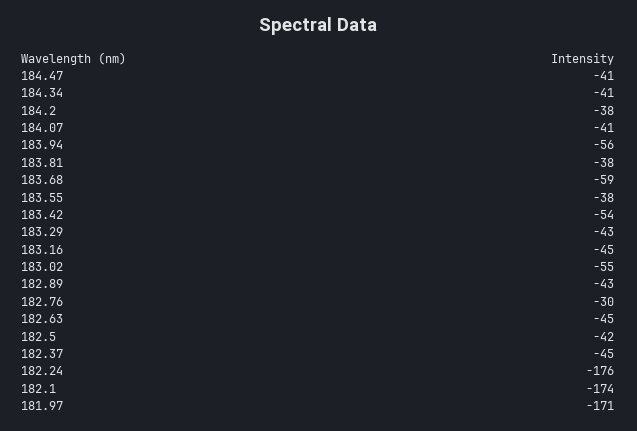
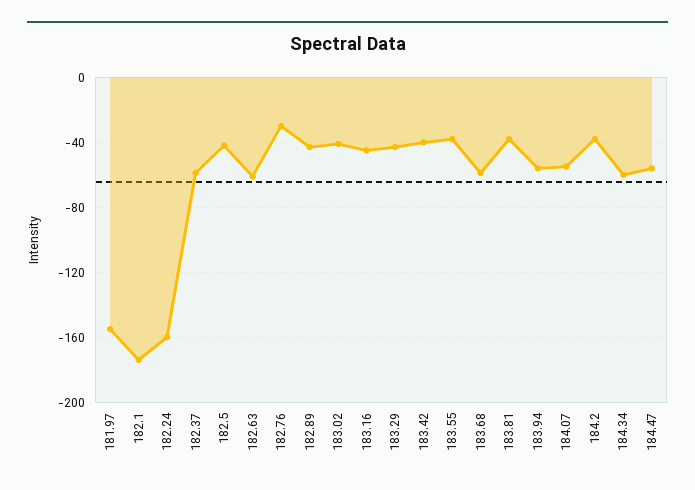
  {
-   "184.47": -41,
+   "184.47": -55,
-   "184.34": -41,
+   "184.34": -60,
    "184.2": -38,
-   "184.07": -41,
+   "184.07": -55,
    "183.94": -56,
    "183.81": -38,
    "183.68": -59,
    "183.55": -38,
-   "183.42": -54,
+   "183.42": -40,
    "183.29": -43,
    "183.16": -45,
-   "183.02": -55,
+   "183.02": -40,
    "182.89": -43,
    "182.76": -30,
-   "182.63": -45,
+   "182.63": -60,
    "182.5": -42,
-   "182.37": -45,
+   "182.37": -60,
-   "182.24": -176,
+   "182.24": -160,
    "182.1": -174,
-   "181.97": -171
+   "181.97": -155
  }

